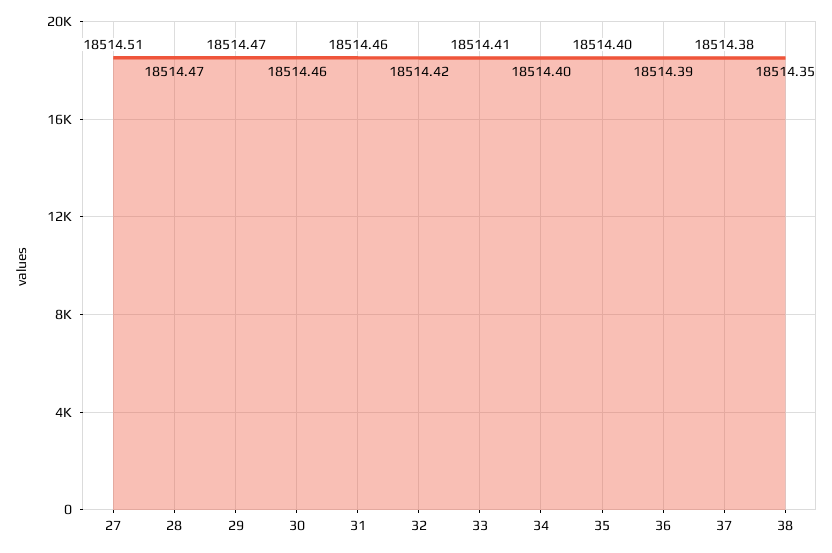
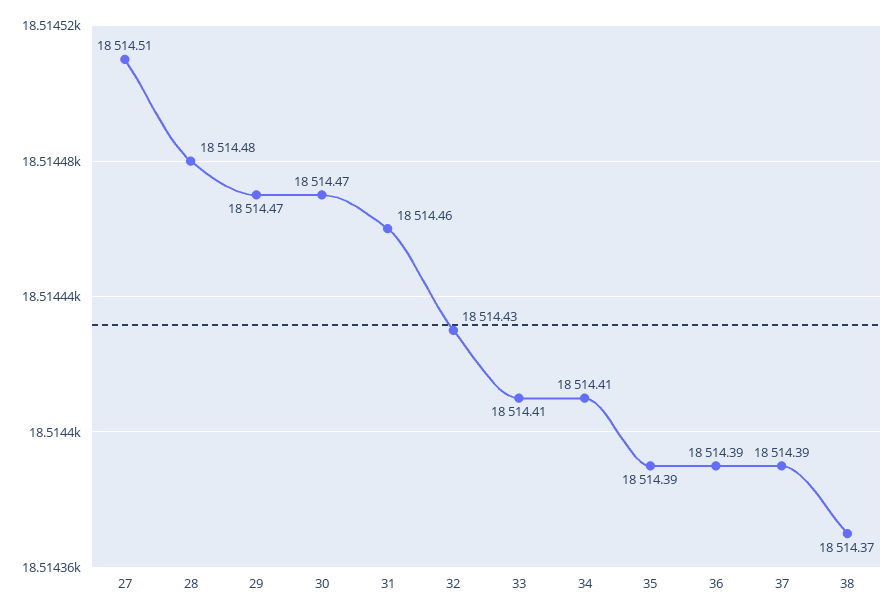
  {
    "27": 18514.51,
-   "28": 18514.47,
+   "28": 18514.48,
    "29": 18514.47,
-   "30": 18514.46,
+   "30": 18514.47,
    "31": 18514.46,
-   "32": 18514.42,
+   "32": 18514.43,
    "33": 18514.41,
-   "34": 18514.4,
+   "34": 18514.41,
-   "35": 18514.4,
+   "35": 18514.39,
    "36": 18514.39,
-   "37": 18514.38,
+   "37": 18514.39,
-   "38": 18514.35
+   "38": 18514.37
  }

